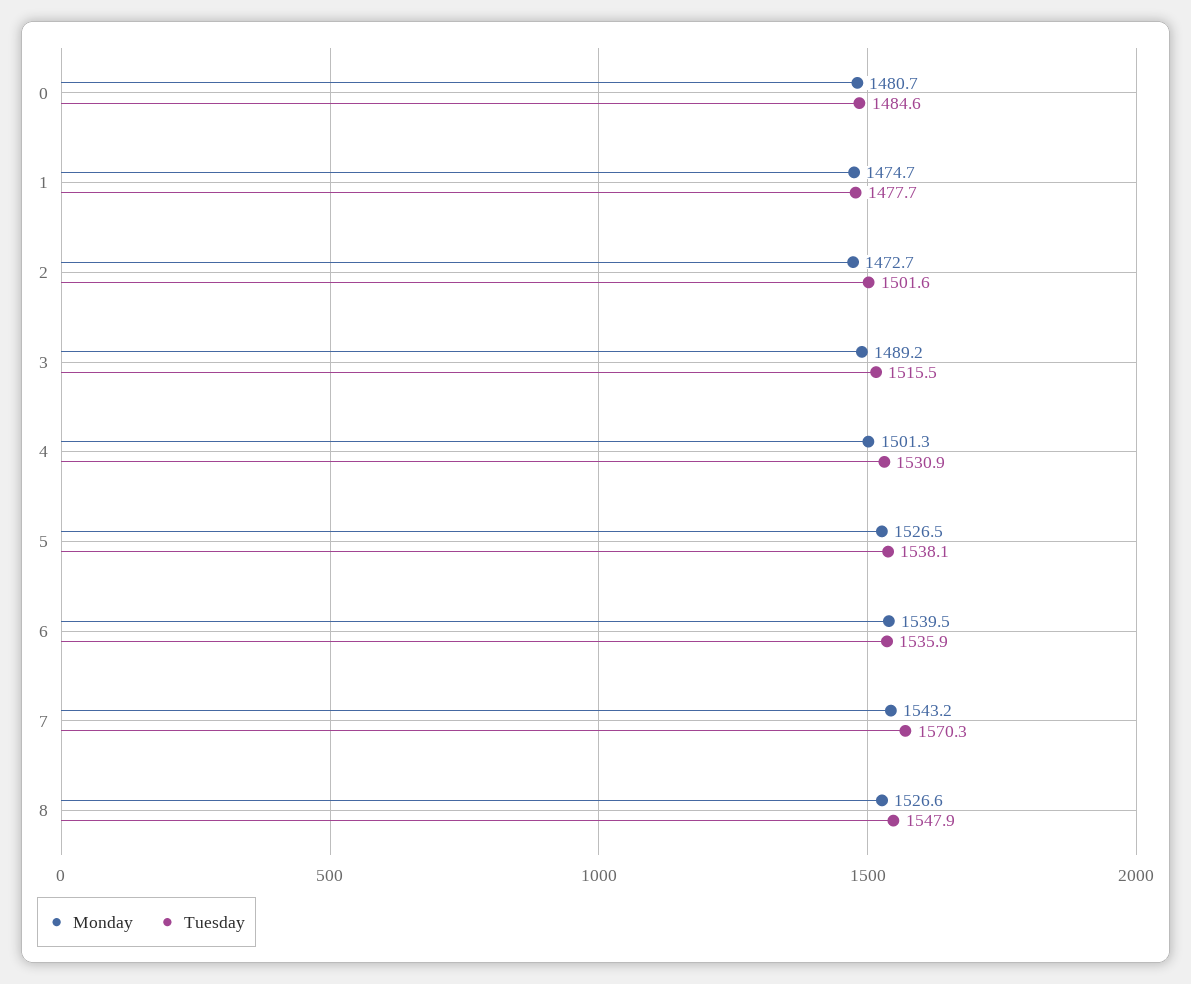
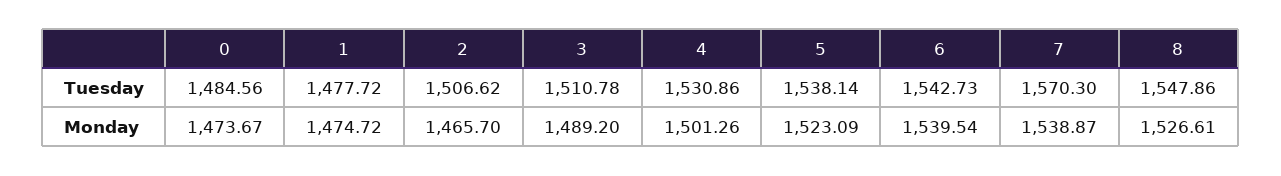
  {
    "Monday": {
-     "0": 1480.7,
+     "0": 1473.67,
      "1": 1474.72,
-     "2": 1472.7,
+     "2": 1465.7,
      "3": 1489.2,
      "4": 1501.26,
-     "5": 1526.5,
+     "5": 1523.09,
      "6": 1539.54,
-     "7": 1543.2,
+     "7": 1538.87,
      "8": 1526.61
    },
    "Tuesday": {
      "0": 1484.56,
      "1": 1477.72,
-     "2": 1501.6,
+     "2": 1506.62,
-     "3": 1515.5,
+     "3": 1510.78,
      "4": 1530.86,
      "5": 1538.14,
-     "6": 1535.9,
+     "6": 1542.73,
      "7": 1570.3,
      "8": 1547.86
    }
  }

